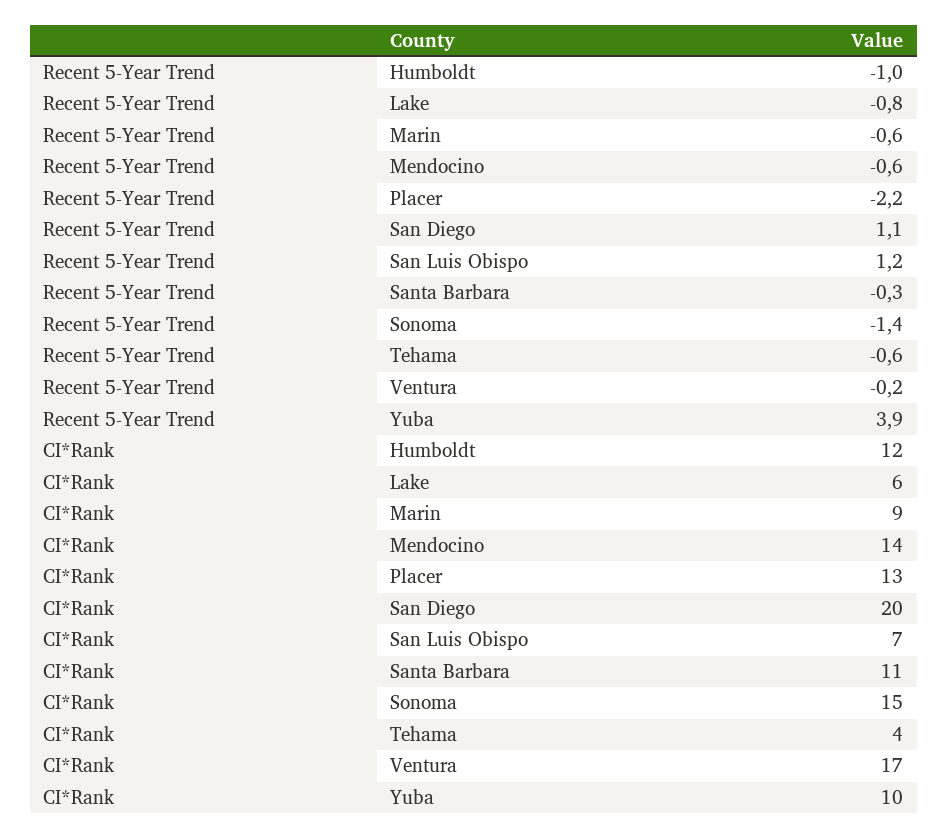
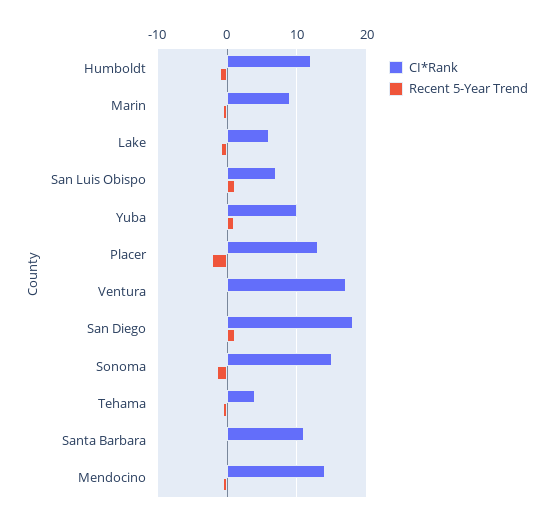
  {
    "Recent 5-Year Trend": {
      "Humboldt": -1,
      "Lake": -0.8,
      "Marin": -0.6,
      "Mendocino": -0.6,
      "Placer": -2.2,
      "San Diego": 1.1,
      "San Luis Obispo": 1.2,
      "Santa Barbara": -0.3,
      "Sonoma": -1.4,
      "Tehama": -0.6,
      "Ventura": -0.2,
-     "Yuba": 3.9
+     "Yuba": 1
    },
    "CI*Rank": {
      "Humboldt": 12,
      "Lake": 6,
      "Marin": 9,
      "Mendocino": 14,
      "Placer": 13,
-     "San Diego": 20,
+     "San Diego": 18,
      "San Luis Obispo": 7,
      "Santa Barbara": 11,
      "Sonoma": 15,
      "Tehama": 4,
      "Ventura": 17,
      "Yuba": 10
    }
  }

